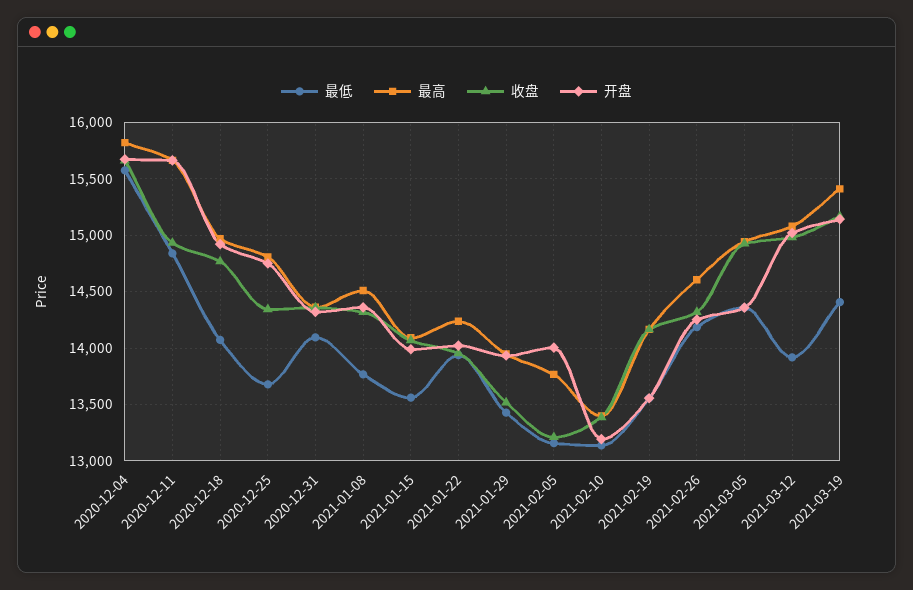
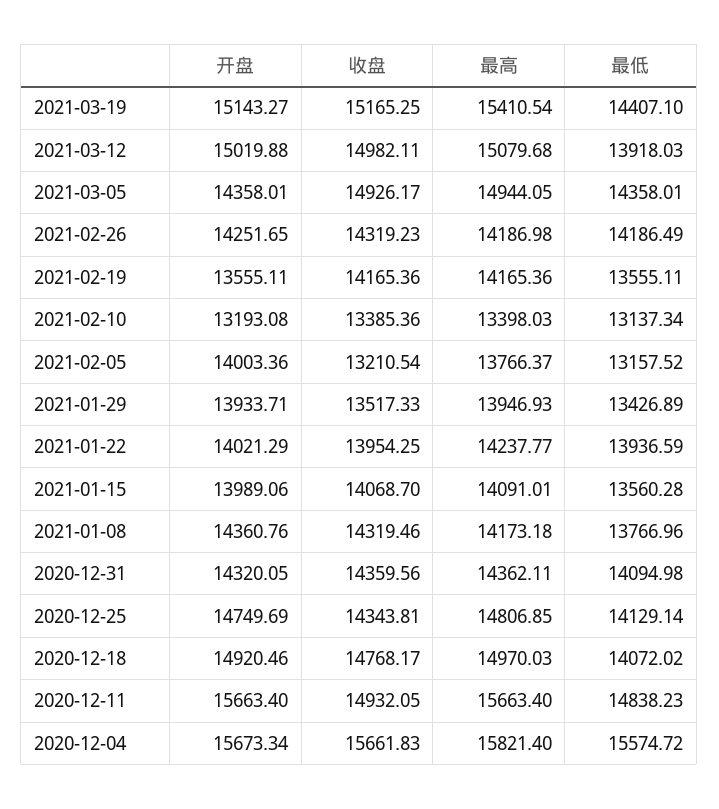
  {
    "最低": {
      "2020-12-04": 15574.72,
      "2020-12-11": 14838.23,
      "2020-12-18": 14072.02,
-     "2020-12-25": 13700,
+     "2020-12-25": 14129.14,
      "2020-12-31": 14094.98,
      "2021-01-08": 13766.96,
      "2021-01-15": 13560.28,
      "2021-01-22": 13936.59,
      "2021-01-29": 13426.89,
      "2021-02-05": 13157.52,
      "2021-02-10": 13137.34,
      "2021-02-19": 13555.11,
      "2021-02-26": 14186.49,
      "2021-03-05": 14358.01,
      "2021-03-12": 13918.03,
      "2021-03-19": 14407.1
    },
    "最高": {
      "2020-12-04": 15821.4,
      "2020-12-11": 15663.4,
      "2020-12-18": 14970.03,
      "2020-12-25": 14806.85,
      "2020-12-31": 14362.11,
-     "2021-01-08": 14500,
+     "2021-01-08": 14173.18,
      "2021-01-15": 14091.01,
      "2021-01-22": 14237.77,
      "2021-01-29": 13946.93,
      "2021-02-05": 13766.37,
      "2021-02-10": 13398.03,
      "2021-02-19": 14165.36,
-     "2021-02-26": 14600,
+     "2021-02-26": 14186.98,
      "2021-03-05": 14944.05,
      "2021-03-12": 15079.68,
      "2021-03-19": 15410.54
    },
    "收盘": {
      "2020-12-04": 15661.83,
      "2020-12-11": 14932.05,
      "2020-12-18": 14768.17,
      "2020-12-25": 14343.81,
      "2020-12-31": 14359.56,
      "2021-01-08": 14319.46,
      "2021-01-15": 14068.7,
      "2021-01-22": 13954.25,
      "2021-01-29": 13517.33,
      "2021-02-05": 13210.54,
      "2021-02-10": 13385.36,
      "2021-02-19": 14165.36,
      "2021-02-26": 14319.23,
      "2021-03-05": 14926.17,
      "2021-03-12": 14982.11,
      "2021-03-19": 15165.25
    },
    "开盘": {
      "2020-12-04": 15673.34,
      "2020-12-11": 15663.4,
      "2020-12-18": 14920.46,
      "2020-12-25": 14749.69,
      "2020-12-31": 14320.05,
      "2021-01-08": 14360.76,
      "2021-01-15": 13989.06,
      "2021-01-22": 14021.29,
      "2021-01-29": 13933.71,
      "2021-02-05": 14003.36,
      "2021-02-10": 13193.08,
      "2021-02-19": 13555.11,
      "2021-02-26": 14251.65,
      "2021-03-05": 14358.01,
      "2021-03-12": 15019.88,
      "2021-03-19": 15143.27
    }
  }

